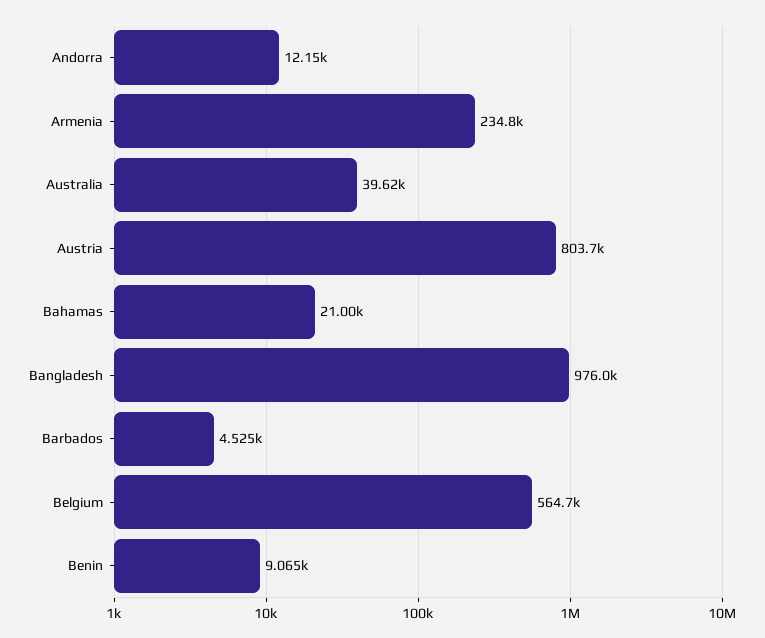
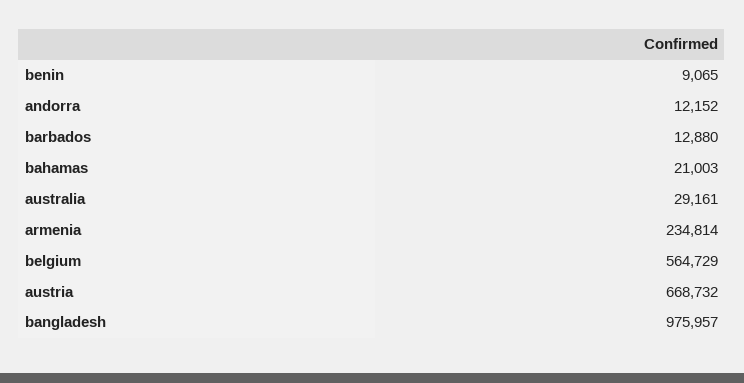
  {
    "Andorra": 12152,
    "Armenia": 234814,
-   "Australia": 39620,
+   "Australia": 29161,
-   "Austria": 803700,
+   "Austria": 668732,
    "Bahamas": 21003,
    "Bangladesh": 975957,
-   "Barbados": 4525,
+   "Barbados": 12880,
    "Belgium": 564729,
    "Benin": 9065
  }

